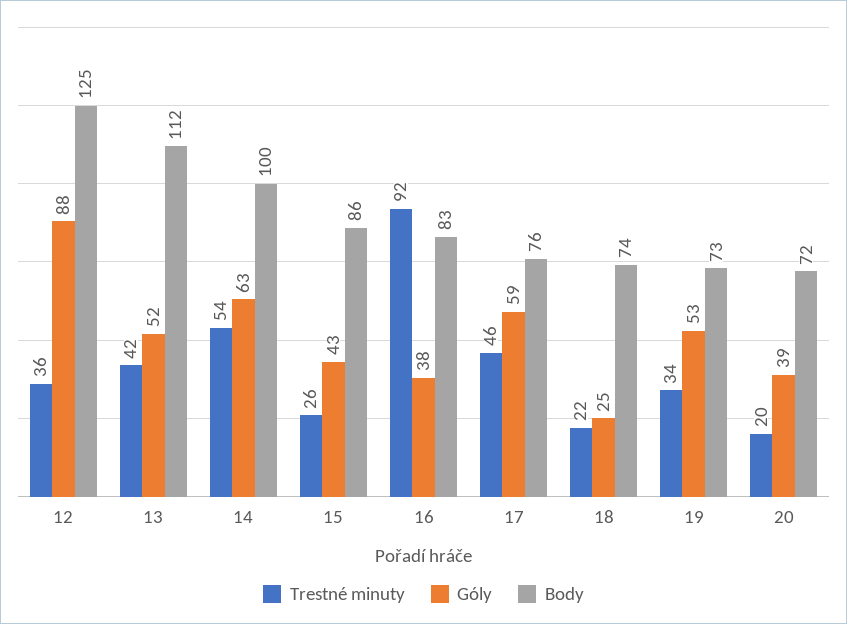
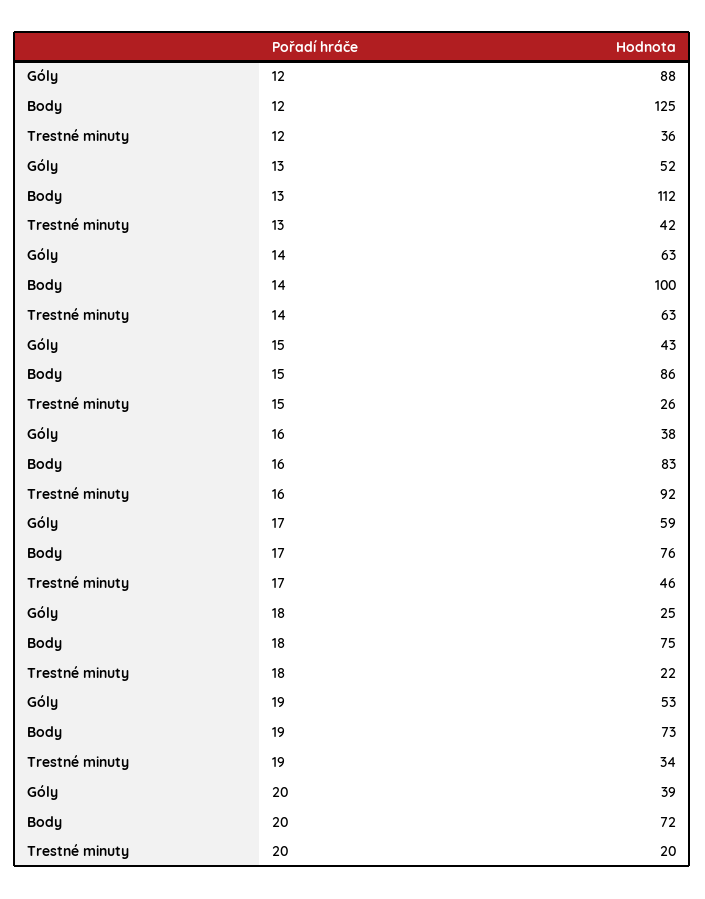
  {
    "Trestné minuty": {
      "12": 36,
      "13": 42,
-     "14": 54,
+     "14": 63,
      "15": 26,
      "16": 92,
      "17": 46,
      "18": 22,
      "19": 34,
      "20": 20
    },
    "Góly": {
      "12": 88,
      "13": 52,
      "14": 63,
      "15": 43,
      "16": 38,
      "17": 59,
      "18": 25,
      "19": 53,
      "20": 39
    },
    "Body": {
      "12": 125,
      "13": 112,
      "14": 100,
      "15": 86,
      "16": 83,
      "17": 76,
-     "18": 74,
+     "18": 75,
      "19": 73,
      "20": 72
    }
  }

